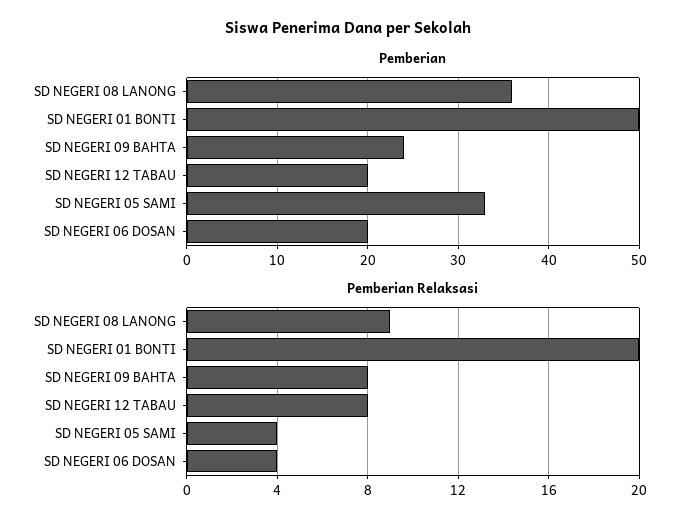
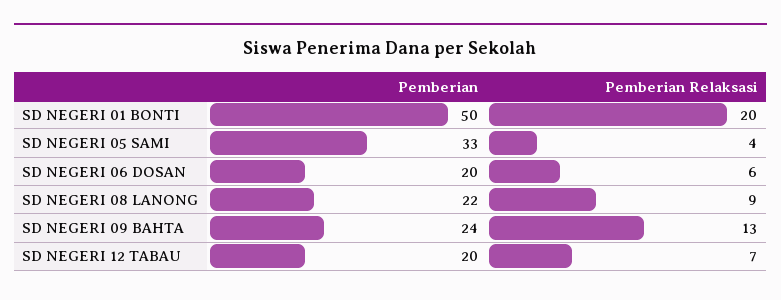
  {
    "Pemberian": {
-     "SD NEGERI 08 LANONG": 36,
+     "SD NEGERI 08 LANONG": 22,
      "SD NEGERI 01 BONTI": 50,
      "SD NEGERI 09 BAHTA": 24,
      "SD NEGERI 12 TABAU": 20,
      "SD NEGERI 05 SAMI": 33,
      "SD NEGERI 06 DOSAN": 20
    },
    "Pemberian Relaksasi": {
      "SD NEGERI 08 LANONG": 9,
      "SD NEGERI 01 BONTI": 20,
-     "SD NEGERI 09 BAHTA": 8,
+     "SD NEGERI 09 BAHTA": 13,
-     "SD NEGERI 12 TABAU": 8,
+     "SD NEGERI 12 TABAU": 7,
      "SD NEGERI 05 SAMI": 4,
-     "SD NEGERI 06 DOSAN": 4
+     "SD NEGERI 06 DOSAN": 6
    }
  }

